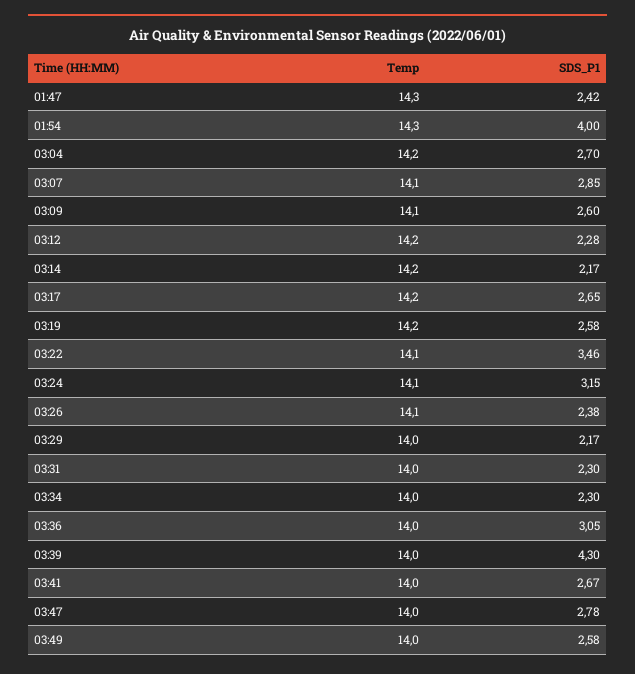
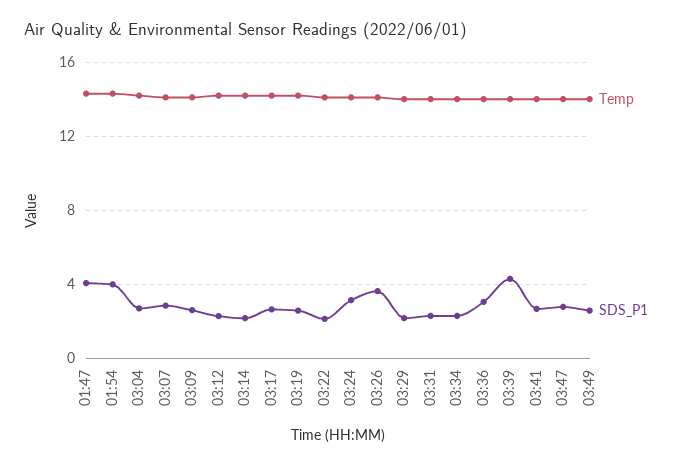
  {
    "Temp": {
      "01:47": 14.3,
      "01:54": 14.3,
      "03:04": 14.2,
      "03:07": 14.1,
      "03:09": 14.1,
      "03:12": 14.2,
      "03:14": 14.2,
      "03:17": 14.2,
      "03:19": 14.2,
      "03:22": 14.1,
      "03:24": 14.1,
      "03:26": 14.1,
      "03:29": 14,
      "03:31": 14,
      "03:34": 14,
      "03:36": 14,
      "03:39": 14,
      "03:41": 14,
      "03:47": 14,
      "03:49": 14
    },
    "SDS_P1": {
-     "01:47": 2.42,
+     "01:47": 4,
      "01:54": 4,
      "03:04": 2.7,
      "03:07": 2.85,
      "03:09": 2.6,
      "03:12": 2.28,
      "03:14": 2.17,
      "03:17": 2.65,
      "03:19": 2.58,
-     "03:22": 3.46,
+     "03:22": 2,
      "03:24": 3.15,
-     "03:26": 2.38,
+     "03:26": 3.5,
      "03:29": 2.17,
      "03:31": 2.3,
      "03:34": 2.3,
      "03:36": 3.05,
      "03:39": 4.3,
      "03:41": 2.67,
      "03:47": 2.78,
      "03:49": 2.58
    }
  }

